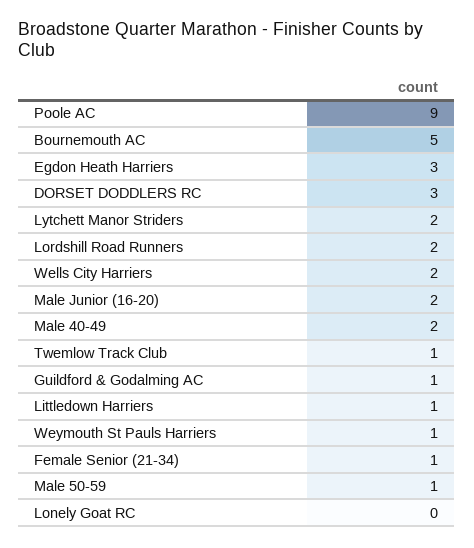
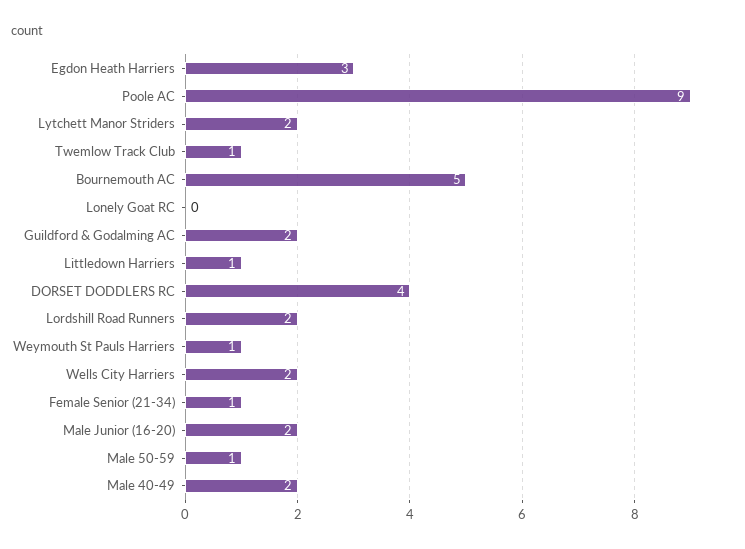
  {
    "Poole AC": 9,
    "Bournemouth AC": 5,
    "Egdon Heath Harriers": 3,
-   "DORSET DODDLERS RC": 3,
+   "DORSET DODDLERS RC": 4,
    "Lytchett Manor Striders": 2,
    "Lordshill Road Runners": 2,
    "Wells City Harriers": 2,
    "Male Junior (16-20)": 2,
    "Male 40-49": 2,
    "Twemlow Track Club": 1,
-   "Guildford & Godalming AC": 1,
+   "Guildford & Godalming AC": 2,
    "Littledown Harriers": 1,
    "Weymouth St Pauls Harriers": 1,
    "Female Senior (21-34)": 1,
    "Male 50-59": 1,
    "Lonely Goat RC": 0
  }

